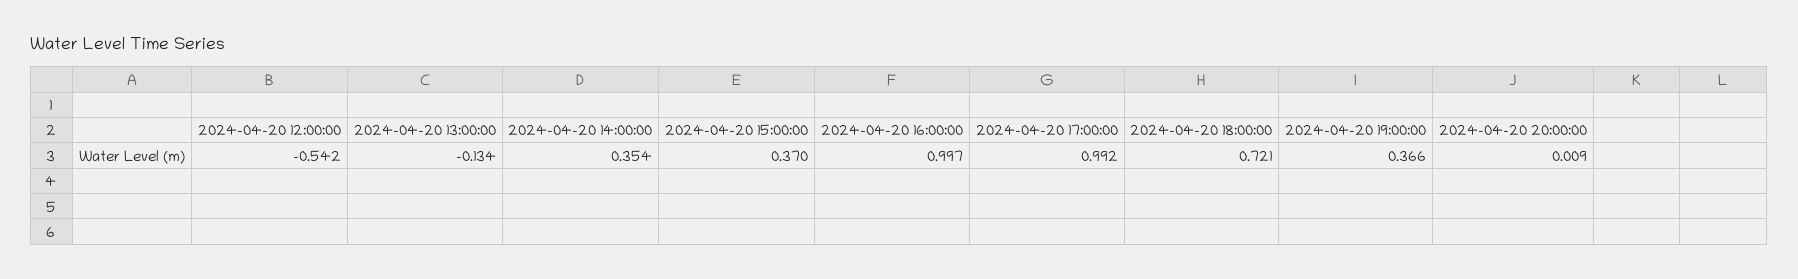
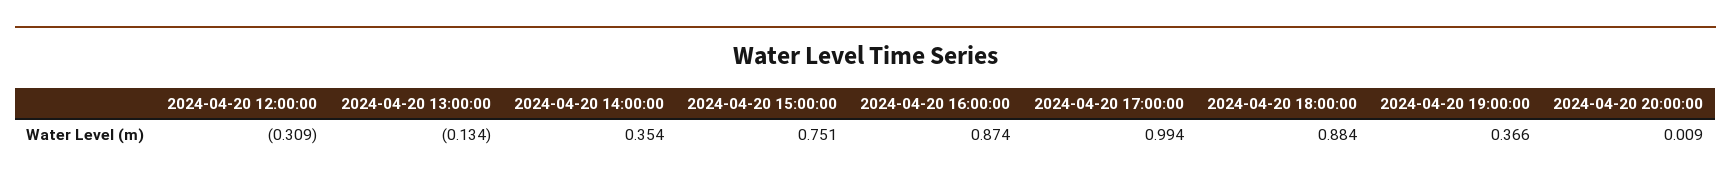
  {
-   "2024-04-20 12:00:00": -0.542,
+   "2024-04-20 12:00:00": -0.309,
    "2024-04-20 13:00:00": -0.134,
    "2024-04-20 14:00:00": 0.354,
-   "2024-04-20 15:00:00": 0.37,
+   "2024-04-20 15:00:00": 0.751,
-   "2024-04-20 16:00:00": 0.997,
+   "2024-04-20 16:00:00": 0.874,
-   "2024-04-20 17:00:00": 0.992,
+   "2024-04-20 17:00:00": 0.994,
-   "2024-04-20 18:00:00": 0.721,
+   "2024-04-20 18:00:00": 0.884,
    "2024-04-20 19:00:00": 0.366,
    "2024-04-20 20:00:00": 0.009
  }

